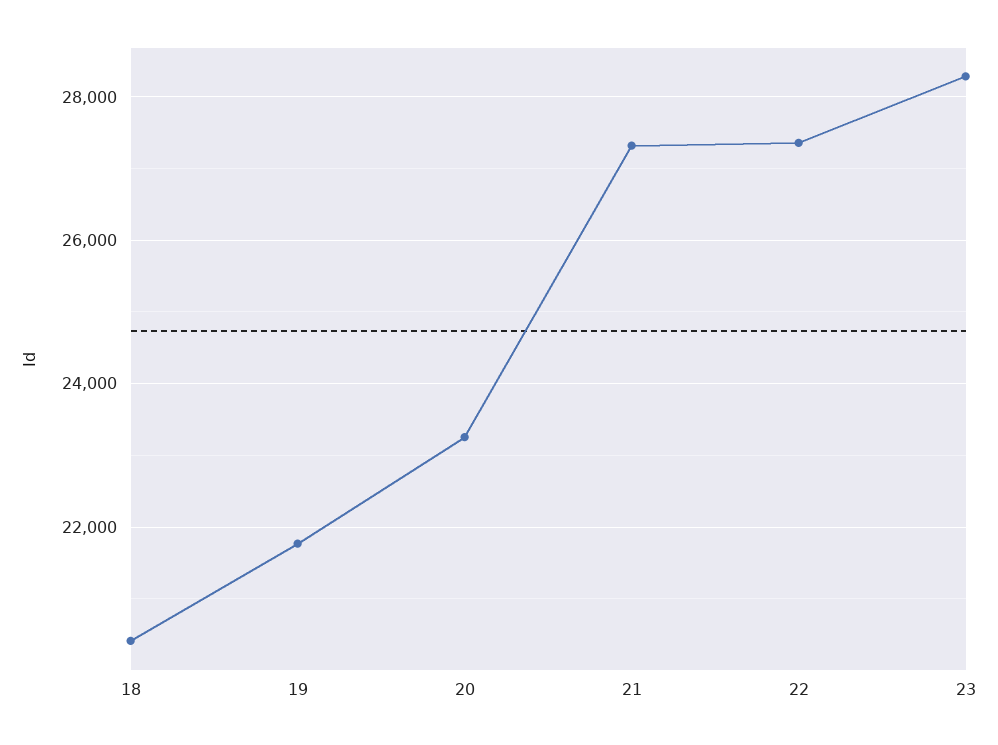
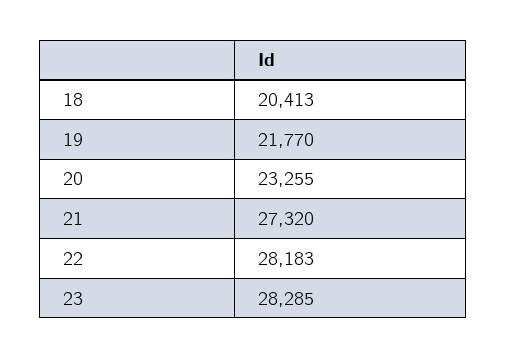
  {
    "18": 20413,
    "19": 21770,
    "20": 23255,
    "21": 27320,
-   "22": 27400,
+   "22": 28183,
    "23": 28285
  }

